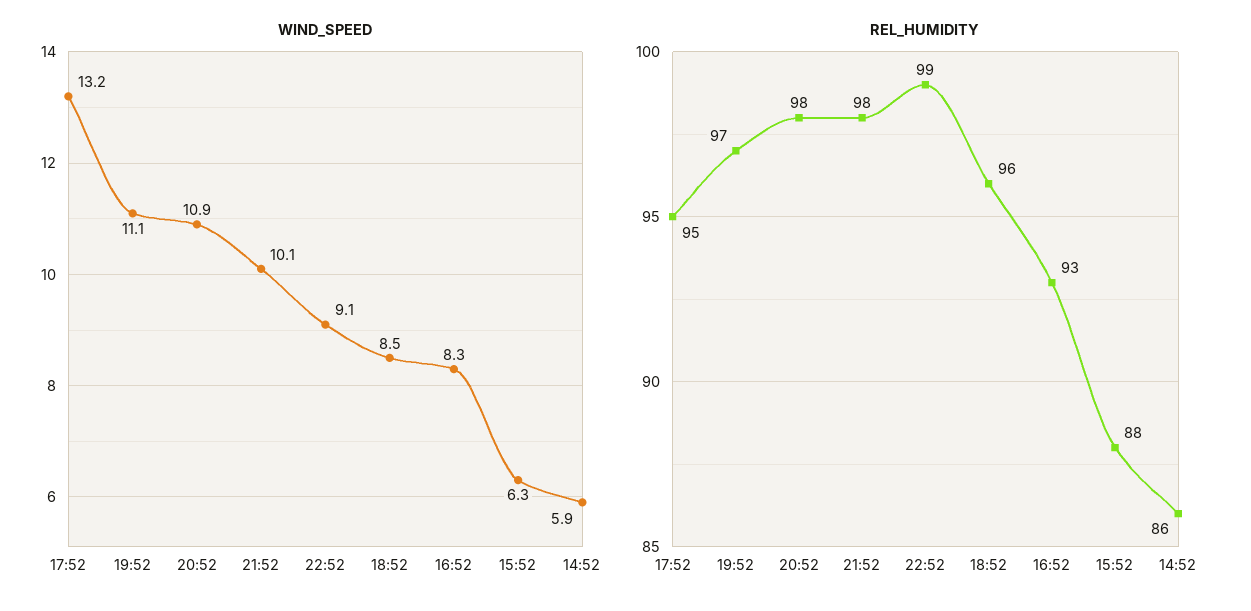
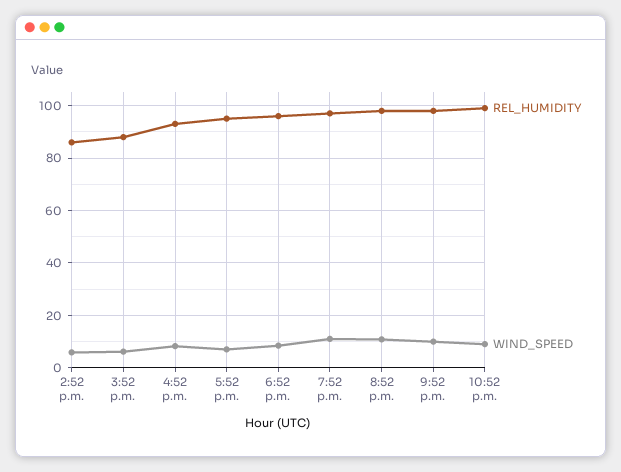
  {
    "WIND_SPEED": {
-     "17:52": 13.2,
+     "17:52": 7.5,
      "19:52": 11.1,
      "20:52": 10.9,
      "21:52": 10.1,
      "22:52": 9.1,
      "18:52": 8.5,
      "16:52": 8.3,
      "15:52": 6.3,
      "14:52": 5.9
    },
    "REL_HUMIDITY": {
      "17:52": 95,
      "19:52": 97,
      "20:52": 98,
      "21:52": 98,
      "22:52": 99,
      "18:52": 96,
      "16:52": 93,
      "15:52": 88,
      "14:52": 86
    }
  }

